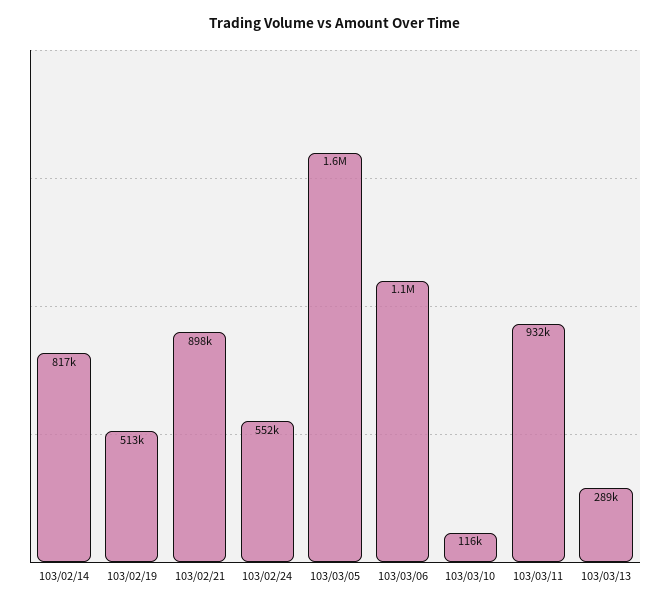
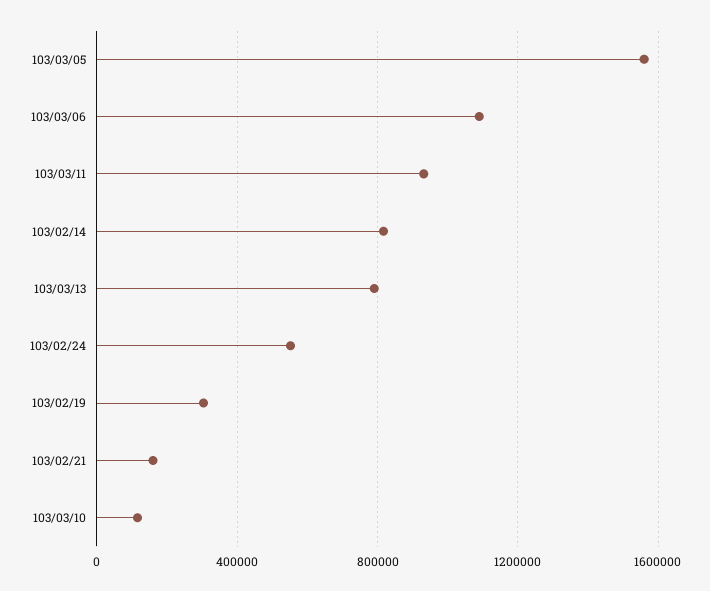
  {
    "103/02/14": 817000,
-   "103/02/19": 513000,
+   "103/02/19": 300000,
-   "103/02/21": 898000,
+   "103/02/21": 150000,
    "103/02/24": 552000,
    "103/03/05": 1600000,
    "103/03/06": 1100000,
    "103/03/10": 116000,
    "103/03/11": 932000,
-   "103/03/13": 289000
+   "103/03/13": 800000
  }

